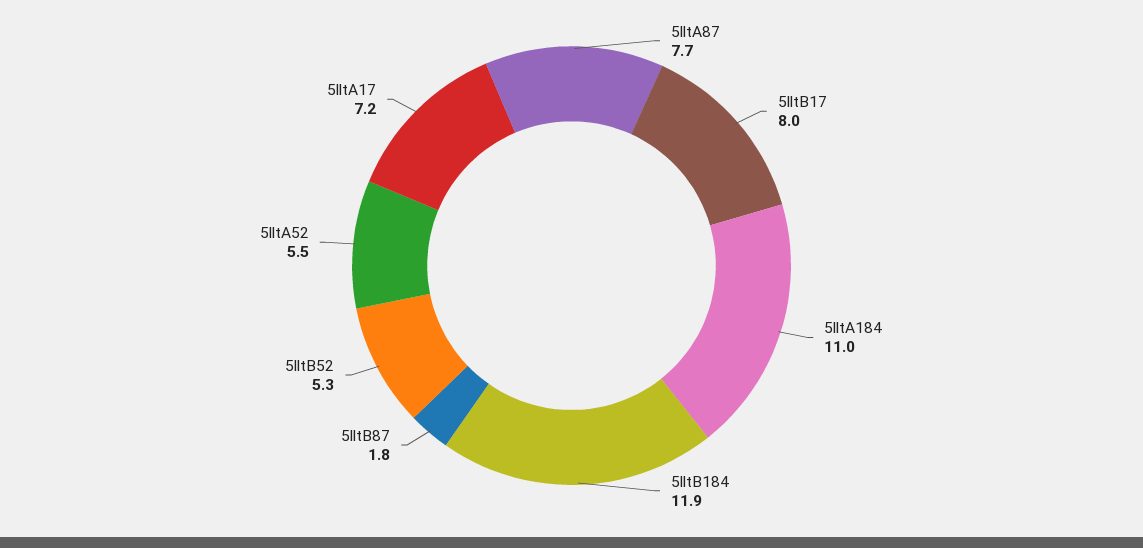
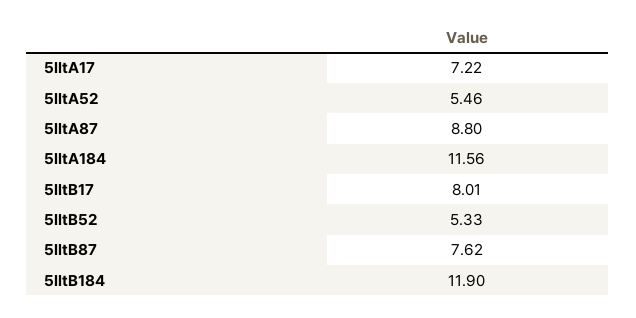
  {
-   "5lltA87": 7.7,
+   "5lltA87": 8.8,
    "5lltB17": 8.01,
-   "5lltA184": 11,
+   "5lltA184": 11.56,
    "5lltB184": 11.9,
-   "5lltB87": 1.8,
+   "5lltB87": 7.62,
    "5lltB52": 5.33,
    "5lltA52": 5.46,
    "5lltA17": 7.22
  }

